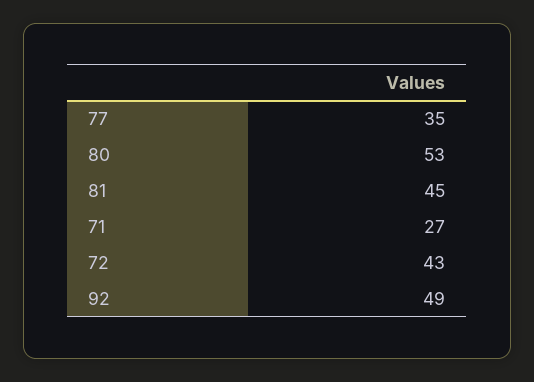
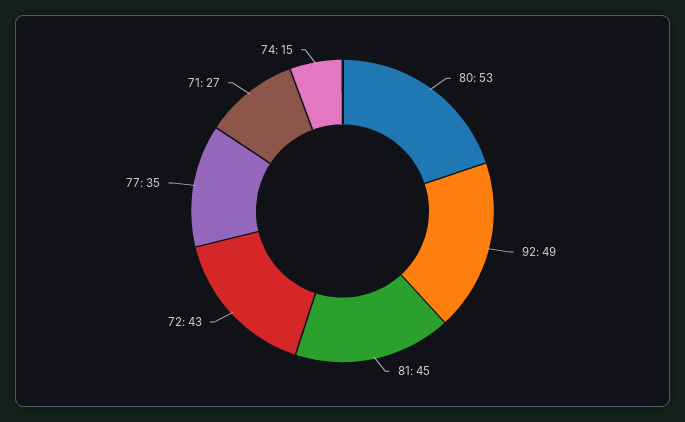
  {
    "77": 35,
    "80": 53,
    "81": 45,
    "71": 27,
    "72": 43,
-   "92": 49
+   "92": 49,
+   "74": 15
  }

